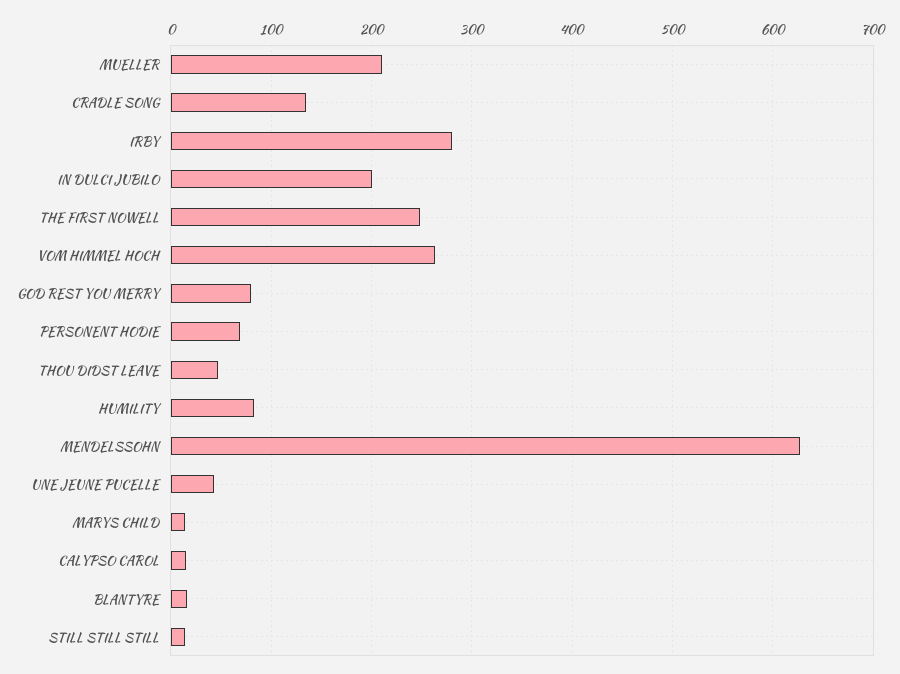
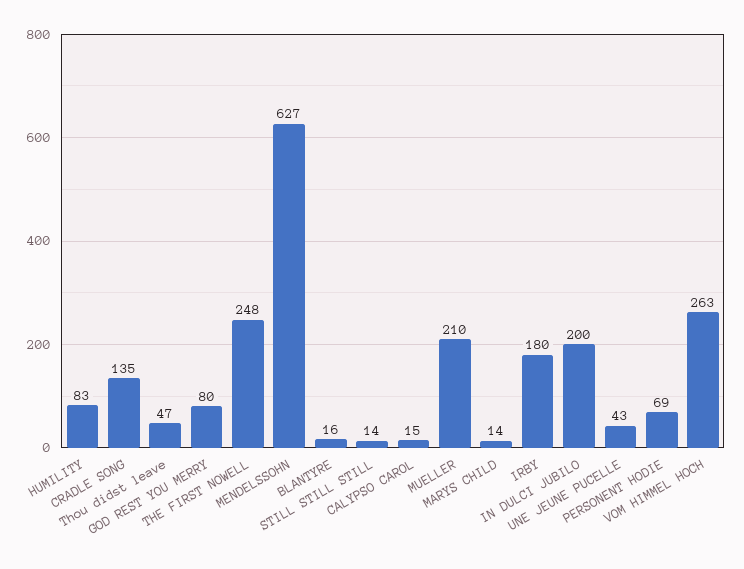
  {
    "MUELLER": 210,
    "CRADLE SONG": 135,
-   "IRBY": 280,
+   "IRBY": 180,
    "IN DULCI JUBILO": 200,
    "THE FIRST NOWELL": 248,
    "VOM HIMMEL HOCH": 263,
    "GOD REST YOU MERRY": 80,
    "PERSONENT HODIE": 69,
    "THOU DIDST LEAVE": 47,
    "HUMILITY": 83,
    "MENDELSSOHN": 627,
    "UNE JEUNE PUCELLE": 43,
    "MARYS CHILD": 14,
    "CALYPSO CAROL": 15,
    "BLANTYRE": 16,
    "STILL STILL STILL": 14
  }

